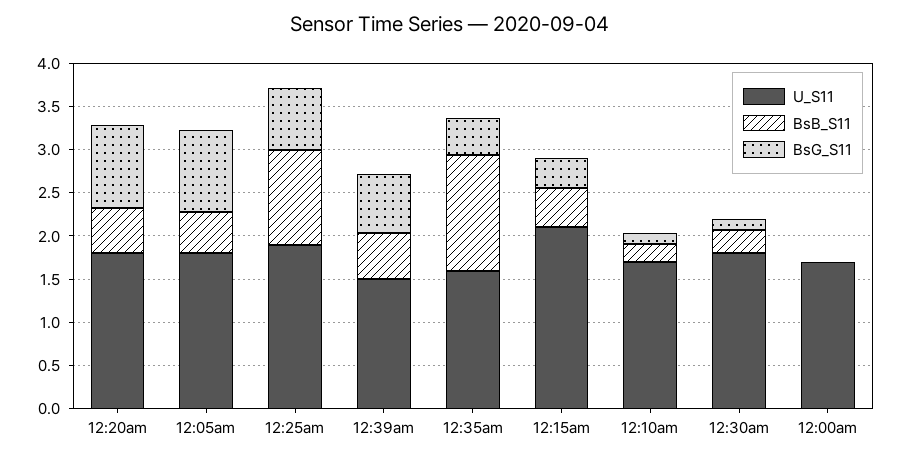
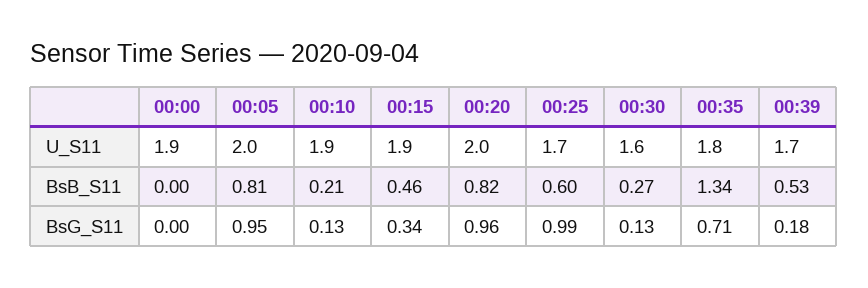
  {
    "U_S11": {
-     "12:20am": 1.8,
+     "12:20am": 2,
-     "12:05am": 1.8,
+     "12:05am": 2,
-     "12:25am": 1.9,
+     "12:25am": 1.7,
-     "12:39am": 1.5,
+     "12:39am": 1.7,
-     "12:35am": 1.6,
+     "12:35am": 1.8,
-     "12:15am": 2.1,
+     "12:15am": 1.9,
-     "12:10am": 1.7,
+     "12:10am": 1.9,
-     "12:30am": 1.8,
+     "12:30am": 1.6,
-     "12:00am": 1.7
+     "12:00am": 1.9
    },
    "BsB_S11": {
-     "12:20am": 0.5,
+     "12:20am": 0.82,
-     "12:05am": 0.5,
+     "12:05am": 0.81,
-     "12:25am": 1.1,
+     "12:25am": 0.6,
      "12:39am": 0.53,
      "12:35am": 1.34,
      "12:15am": 0.46,
      "12:10am": 0.21,
      "12:30am": 0.27,
      "12:00am": 0
    },
    "BsG_S11": {
      "12:20am": 0.96,
      "12:05am": 0.95,
-     "12:25am": 0.7,
+     "12:25am": 0.99,
-     "12:39am": 0.7,
+     "12:39am": 0.18,
-     "12:35am": 0.4,
+     "12:35am": 0.71,
      "12:15am": 0.34,
      "12:10am": 0.13,
      "12:30am": 0.13,
      "12:00am": 0
    }
  }

